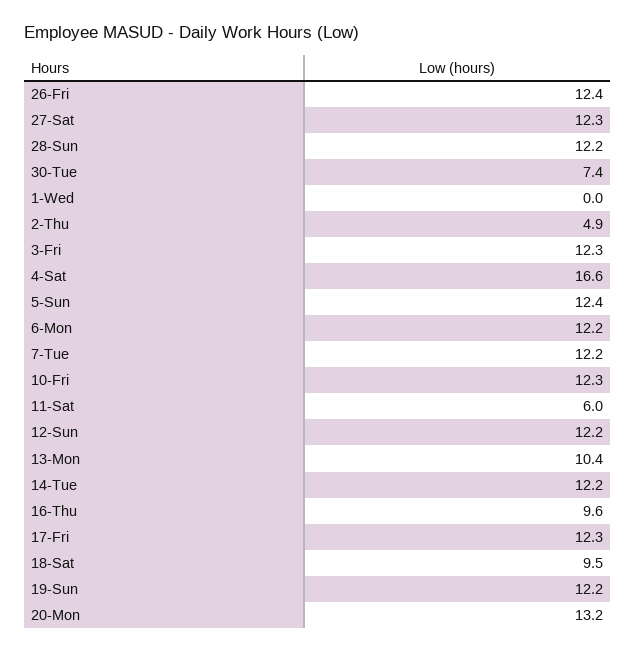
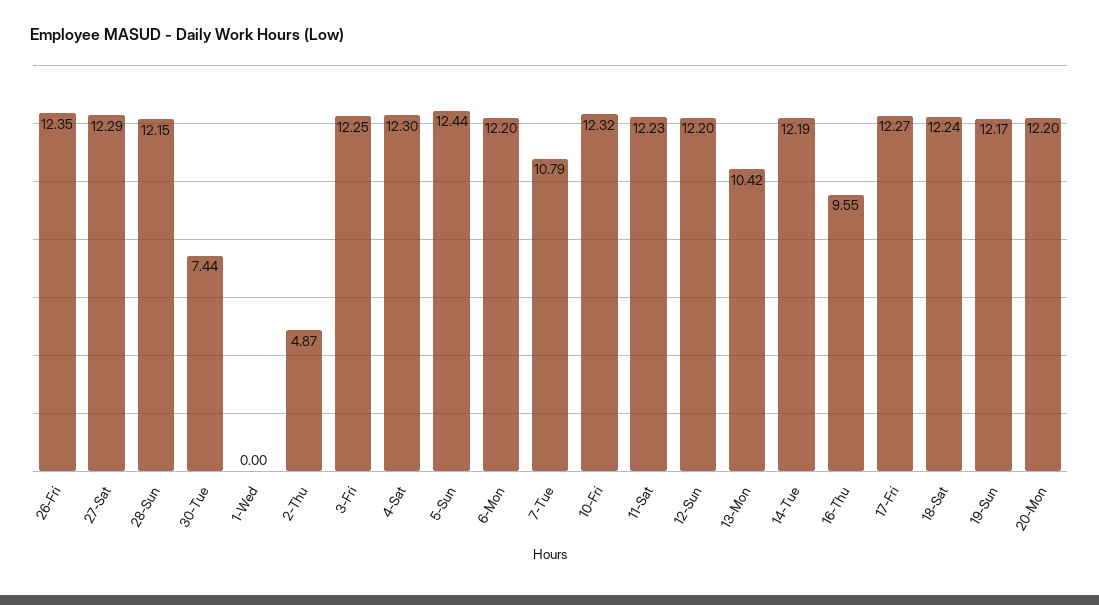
  {
    "26-Fri": 12.35,
    "27-Sat": 12.29,
    "28-Sun": 12.15,
    "30-Tue": 7.44,
    "1-Wed": 0,
    "2-Thu": 4.87,
    "3-Fri": 12.25,
-   "4-Sat": 16.6,
+   "4-Sat": 12.3,
    "5-Sun": 12.44,
    "6-Mon": 12.2,
-   "7-Tue": 12.2,
+   "7-Tue": 10.79,
    "10-Fri": 12.32,
-   "11-Sat": 6,
+   "11-Sat": 12.23,
    "12-Sun": 12.2,
    "13-Mon": 10.42,
    "14-Tue": 12.19,
    "16-Thu": 9.55,
    "17-Fri": 12.27,
-   "18-Sat": 9.5,
+   "18-Sat": 12.24,
    "19-Sun": 12.17,
-   "20-Mon": 13.2
+   "20-Mon": 12.2
  }

